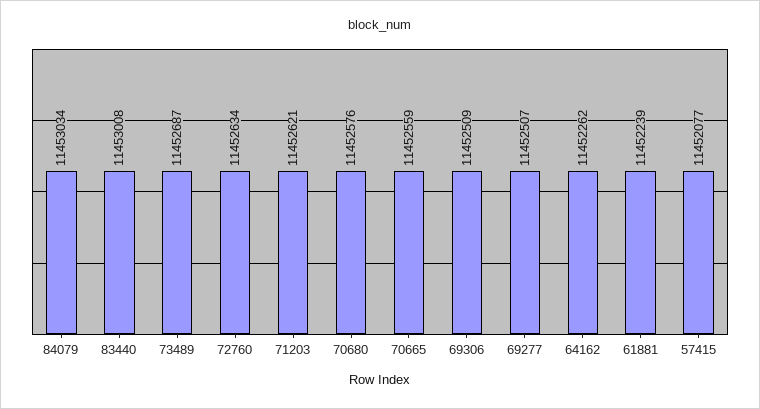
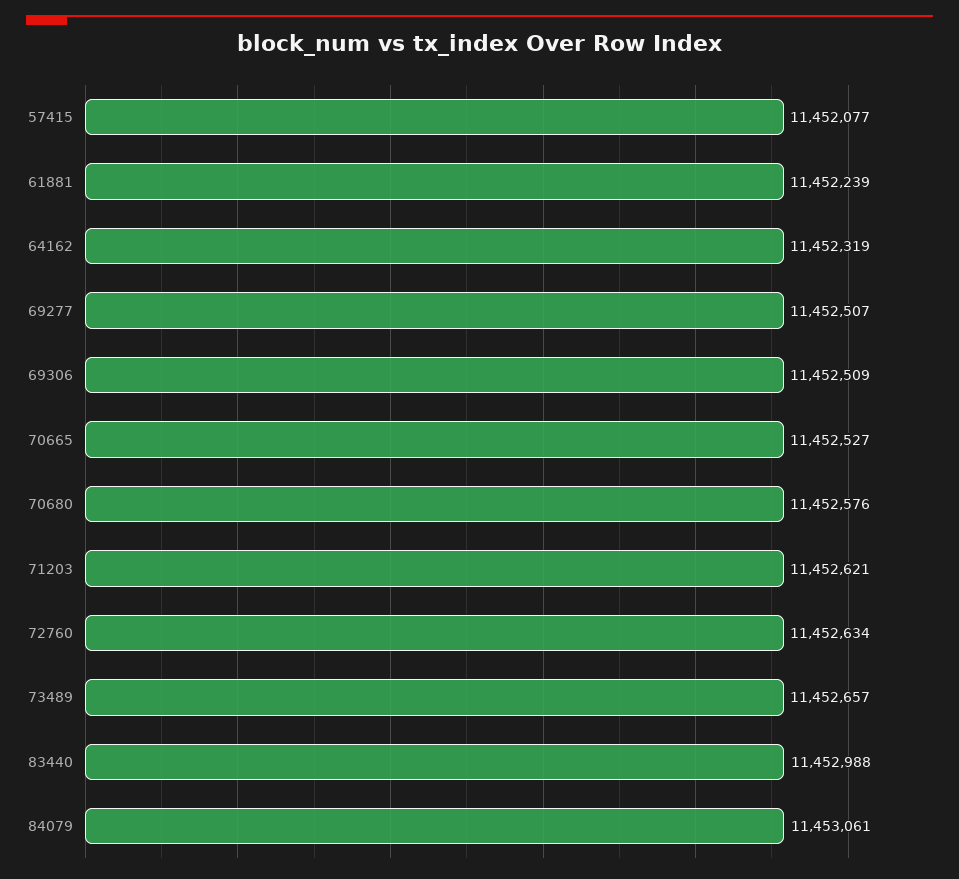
  {
-   "84079": 11453034,
+   "84079": 11453061,
-   "83440": 11453008,
+   "83440": 11452988,
-   "73489": 11452687,
+   "73489": 11452657,
    "72760": 11452634,
    "71203": 11452621,
    "70680": 11452576,
-   "70665": 11452559,
+   "70665": 11452527,
    "69306": 11452509,
    "69277": 11452507,
-   "64162": 11452262,
+   "64162": 11452319,
    "61881": 11452239,
    "57415": 11452077
  }

